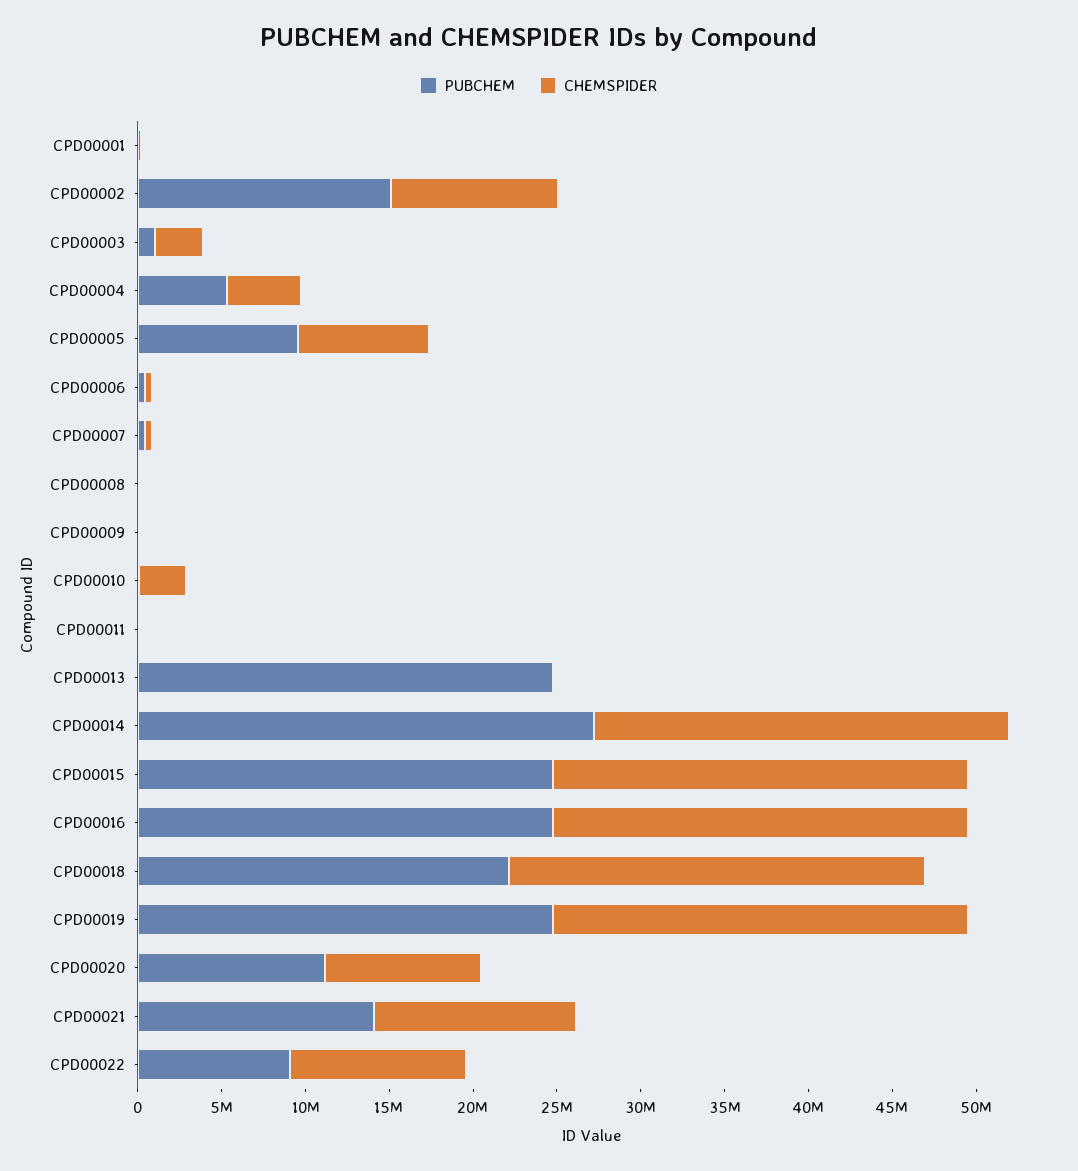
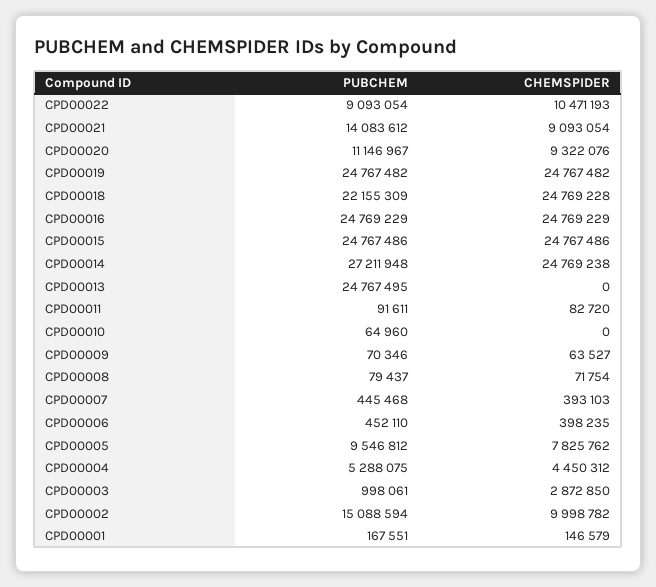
  {
    "PUBCHEM": {
      "CPD00001": 167551,
      "CPD00002": 15088594,
      "CPD00003": 998061,
      "CPD00004": 5288075,
      "CPD00005": 9546812,
      "CPD00006": 452110,
      "CPD00007": 445468,
      "CPD00008": 79437,
      "CPD00009": 70346,
      "CPD00010": 64960,
      "CPD00011": 91611,
      "CPD00013": 24767495,
      "CPD00014": 27211948,
      "CPD00015": 24767486,
      "CPD00016": 24769229,
      "CPD00018": 22155309,
      "CPD00019": 24767482,
      "CPD00020": 11146967,
      "CPD00021": 14083612,
      "CPD00022": 9093054
    },
    "CHEMSPIDER": {
      "CPD00001": 146579,
      "CPD00002": 9998782,
      "CPD00003": 2872850,
      "CPD00004": 4450312,
      "CPD00005": 7825762,
      "CPD00006": 398235,
      "CPD00007": 393103,
      "CPD00008": 71754,
      "CPD00009": 63527,
-     "CPD00010": 3000000,
+     "CPD00010": 0,
      "CPD00011": 82720,
      "CPD00013": 0,
      "CPD00014": 24769238,
      "CPD00015": 24767486,
      "CPD00016": 24769229,
      "CPD00018": 24769228,
      "CPD00019": 24767482,
      "CPD00020": 9322076,
-     "CPD00021": 12000000,
+     "CPD00021": 9093054,
      "CPD00022": 10471193
    }
  }

